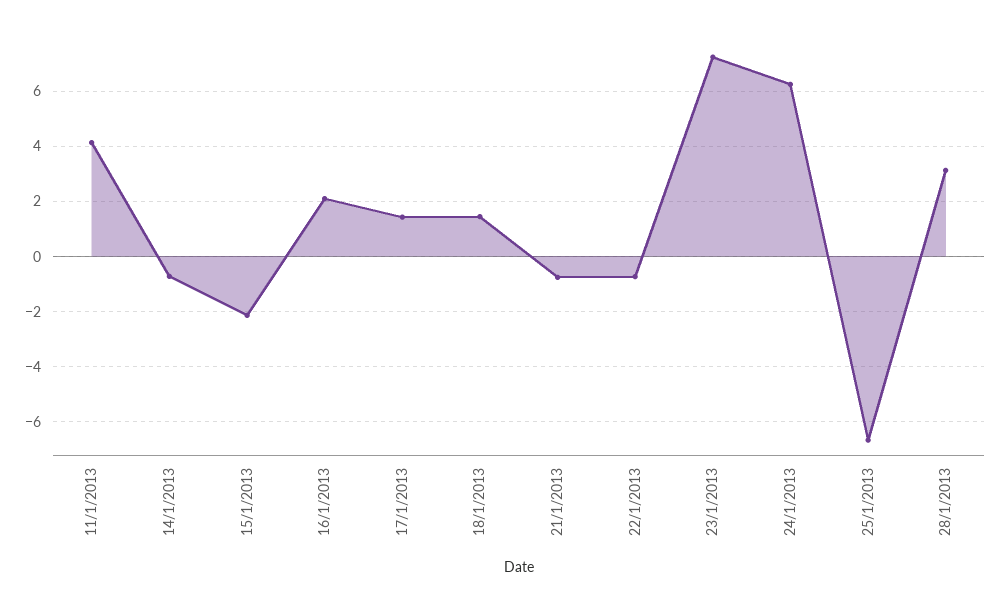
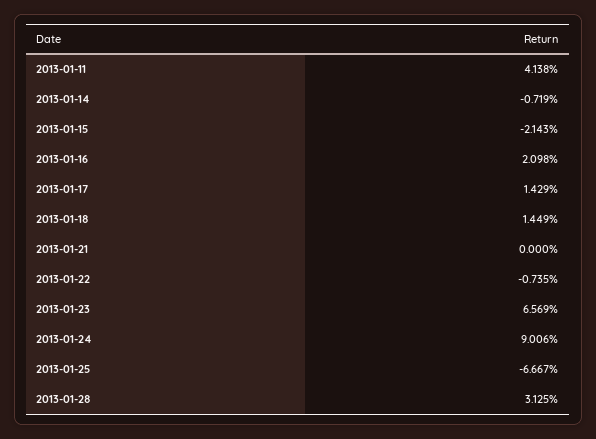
  {
    "11/1/2013": 4.138,
    "14/1/2013": -0.719,
    "15/1/2013": -2.143,
    "16/1/2013": 2.098,
    "17/1/2013": 1.429,
    "18/1/2013": 1.449,
-   "21/1/2013": -0.75,
+   "21/1/2013": 0,
    "22/1/2013": -0.735,
-   "23/1/2013": 7.25,
+   "23/1/2013": 6.569,
-   "24/1/2013": 6.25,
+   "24/1/2013": 9.006,
    "25/1/2013": -6.667,
    "28/1/2013": 3.125
  }

